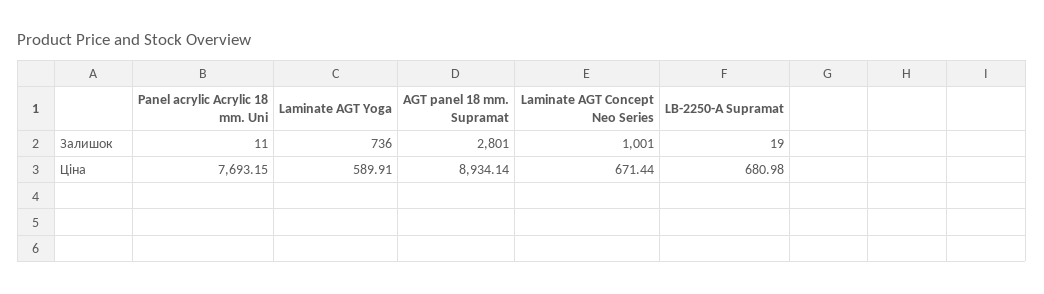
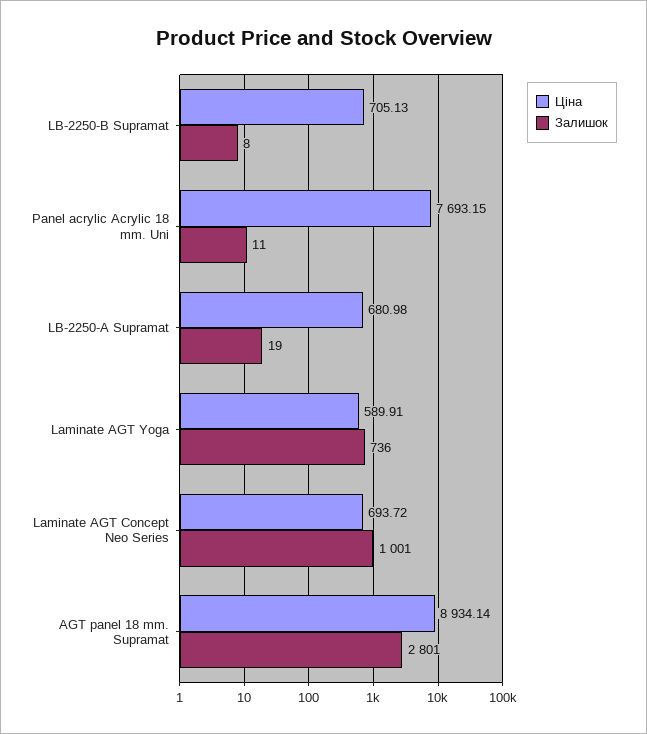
  {
    "Залишок": {
      "Panel acrylic Acrylic 18 mm. Uni": 11,
      "Laminate AGT Yoga": 736,
      "AGT panel 18 mm. Supramat": 2801,
      "Laminate AGT Concept Neo Series": 1001,
-     "LB-2250-А Supramat": 19
+     "LB-2250-А Supramat": 19,
+     "LB-2250-В Supramat": 8
    },
    "Ціна": {
      "Panel acrylic Acrylic 18 mm. Uni": 7693.15,
      "Laminate AGT Yoga": 589.91,
      "AGT panel 18 mm. Supramat": 8934.14,
-     "Laminate AGT Concept Neo Series": 671.44,
+     "Laminate AGT Concept Neo Series": 693.72,
-     "LB-2250-А Supramat": 680.98
+     "LB-2250-А Supramat": 680.98,
+     "LB-2250-В Supramat": 705.13
    }
  }

